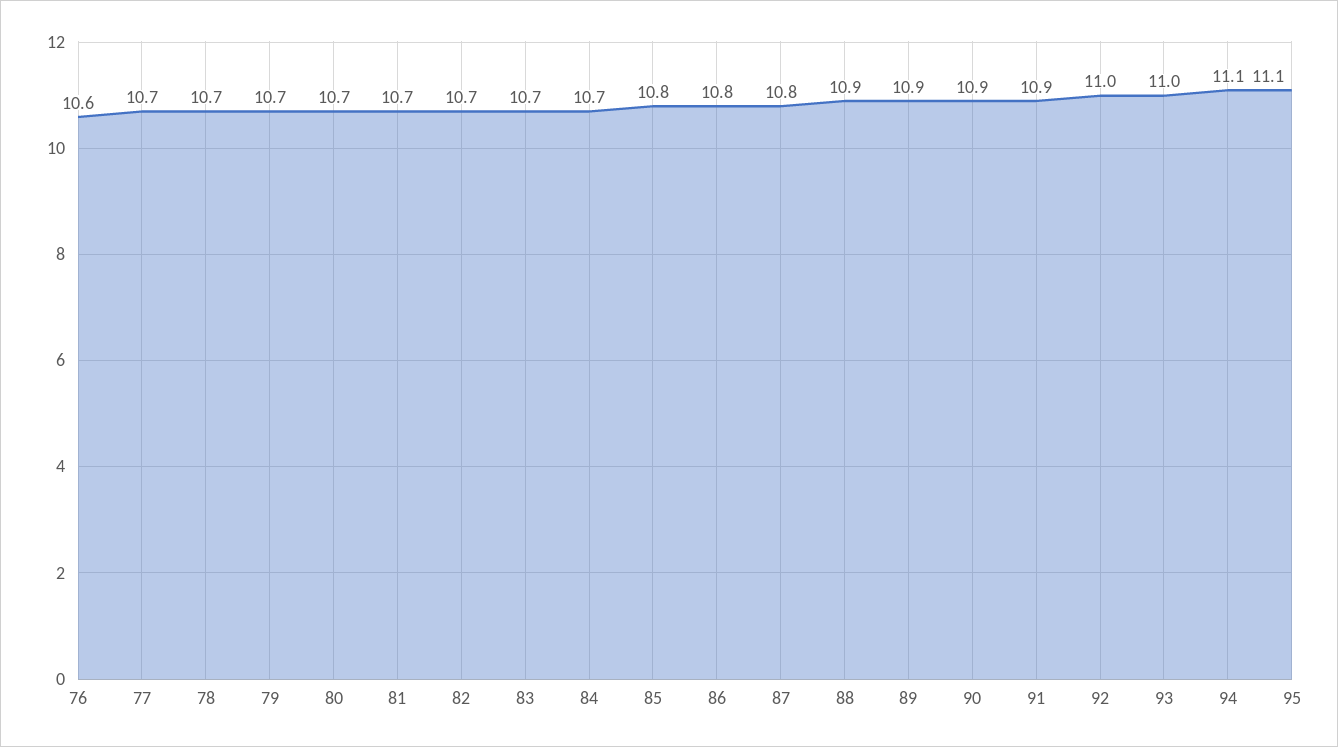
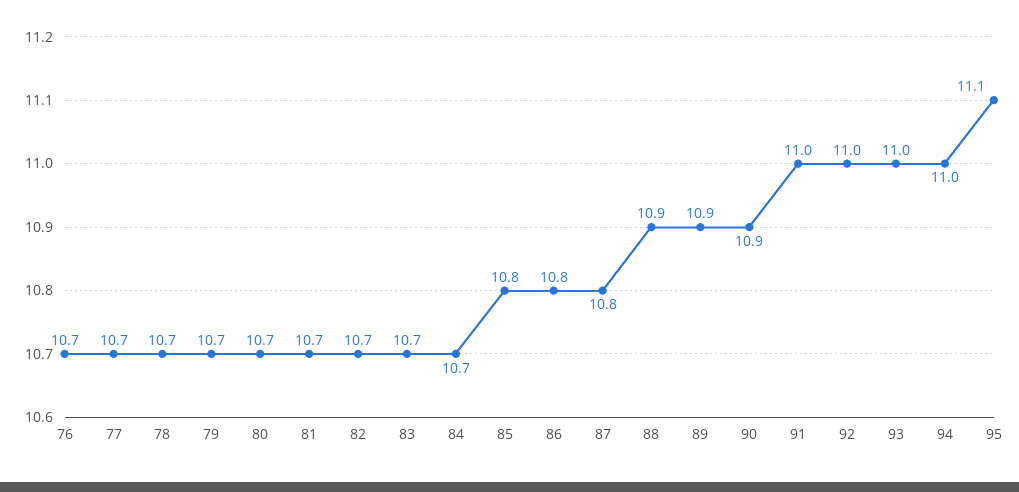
  {
-   "76": 10.6,
+   "76": 10.7,
    "77": 10.7,
    "78": 10.7,
    "79": 10.7,
    "80": 10.7,
    "81": 10.7,
    "82": 10.7,
    "83": 10.7,
    "84": 10.7,
    "85": 10.8,
    "86": 10.8,
    "87": 10.8,
    "88": 10.9,
    "89": 10.9,
    "90": 10.9,
-   "91": 10.9,
+   "91": 11,
    "92": 11,
    "93": 11,
-   "94": 11.1,
+   "94": 11,
    "95": 11.1
  }

